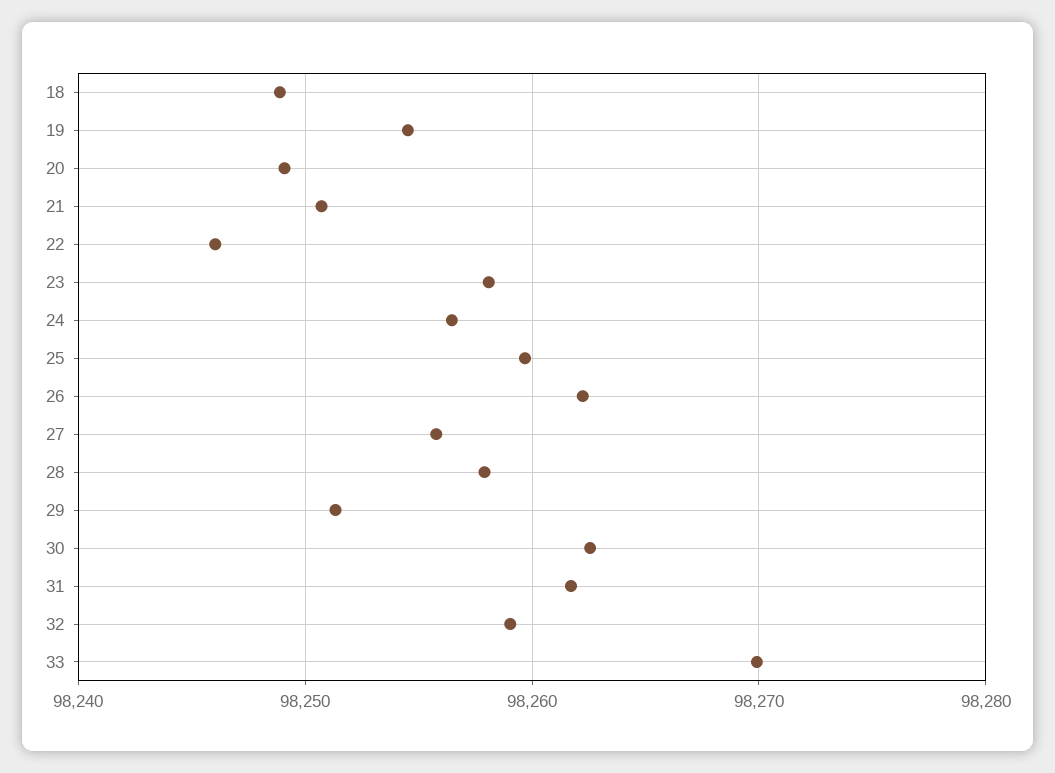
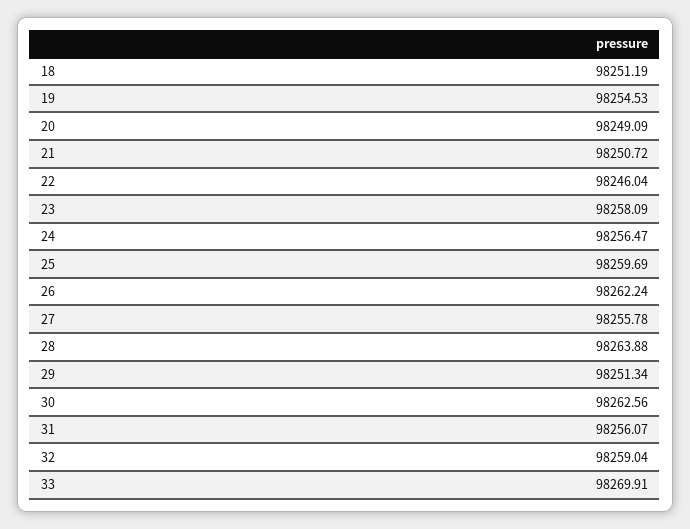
  {
-   "18": 98249,
+   "18": 98251.19,
    "19": 98254.53,
    "20": 98249.09,
    "21": 98250.72,
    "22": 98246.04,
    "23": 98258.09,
    "24": 98256.47,
    "25": 98259.69,
    "26": 98262.24,
    "27": 98255.78,
-   "28": 98258,
+   "28": 98263.88,
    "29": 98251.34,
    "30": 98262.56,
-   "31": 98262,
+   "31": 98256.07,
    "32": 98259.04,
    "33": 98269.91
  }

